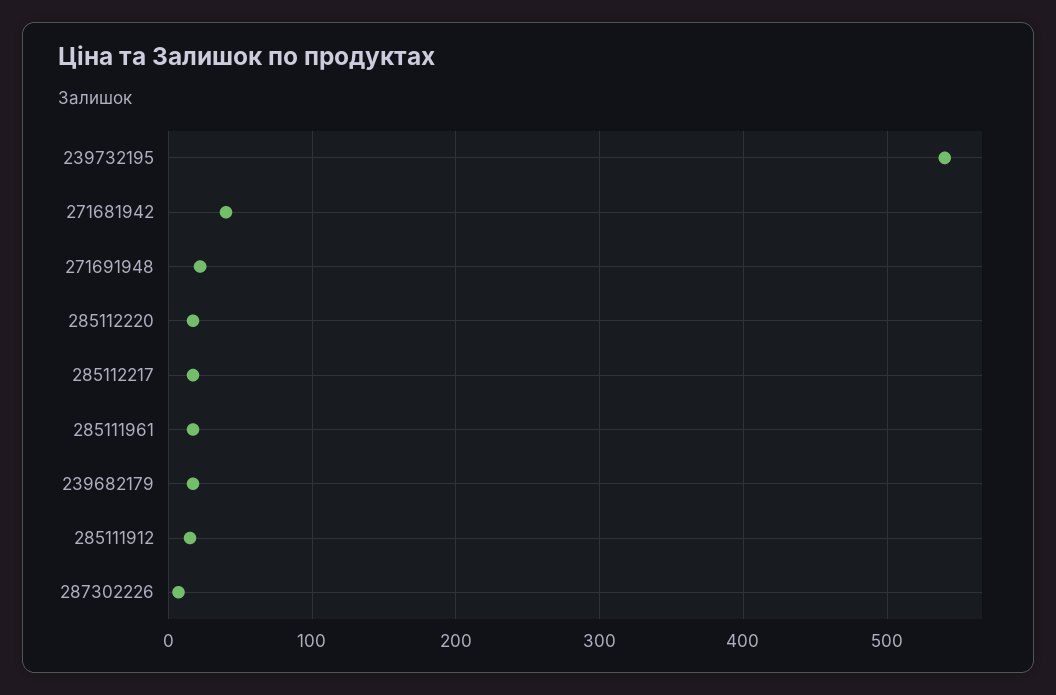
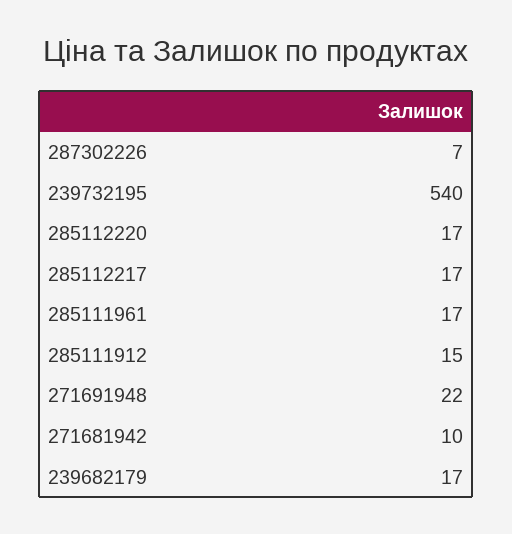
  {
    "239732195": 540,
-   "271681942": 40,
+   "271681942": 10,
    "271691948": 22,
    "285112220": 17,
    "285112217": 17,
    "285111961": 17,
    "239682179": 17,
    "285111912": 15,
    "287302226": 7
  }

